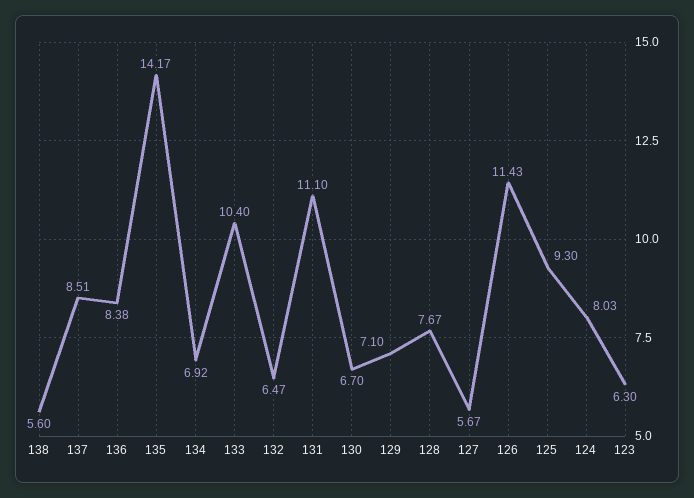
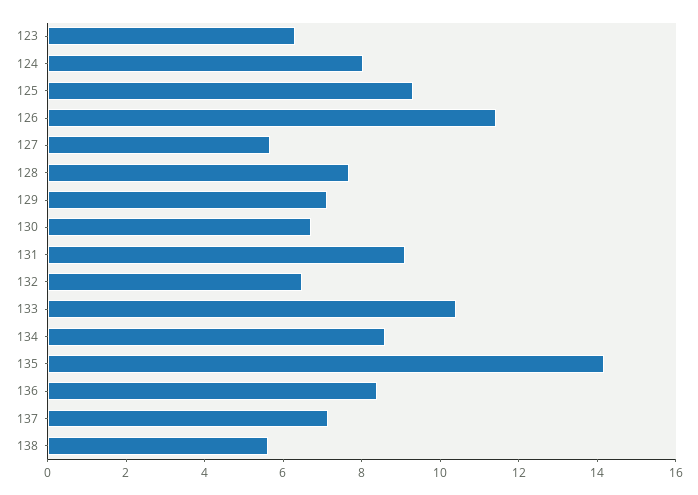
  {
    "138": 5.6,
-   "137": 8.51,
+   "137": 7,
    "136": 8.38,
    "135": 14.17,
-   "134": 6.92,
+   "134": 8.5,
    "133": 10.4,
    "132": 6.47,
-   "131": 11.1,
+   "131": 9,
    "130": 6.7,
    "129": 7.1,
    "128": 7.67,
    "127": 5.67,
    "126": 11.43,
    "125": 9.3,
    "124": 8.03,
    "123": 6.3
  }

